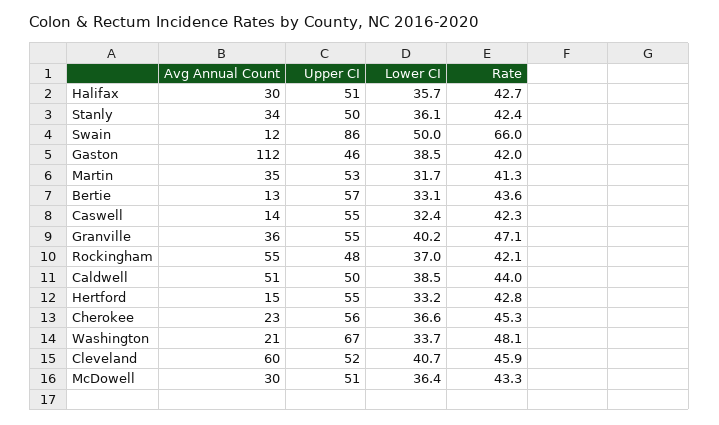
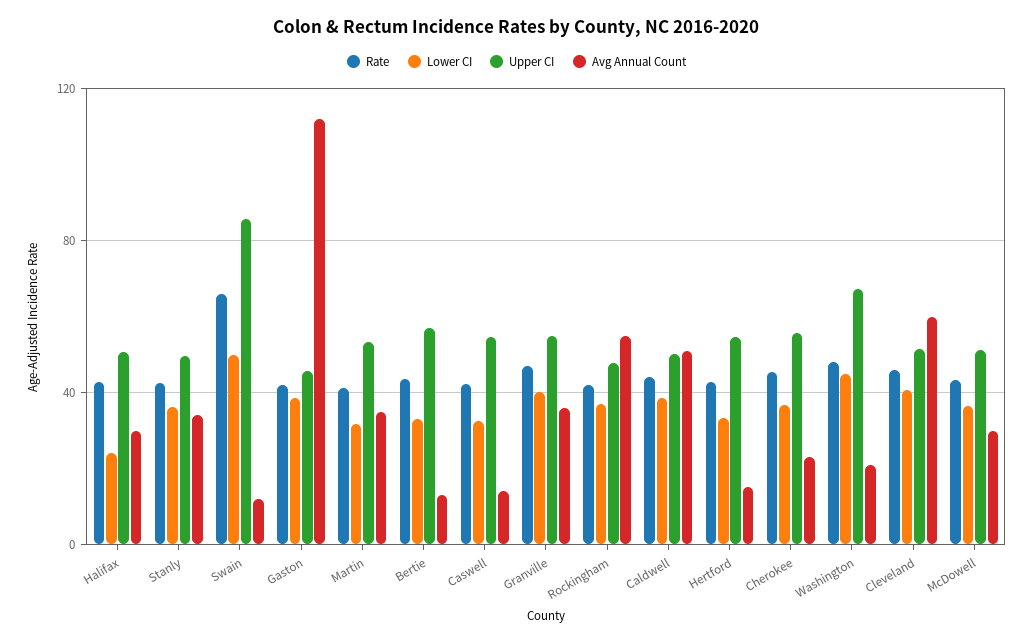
  {
    "Avg Annual Count": {
      "Halifax": 30,
      "Stanly": 34,
      "Swain": 12,
      "Gaston": 112,
      "Martin": 35,
      "Bertie": 13,
      "Caswell": 14,
      "Granville": 36,
      "Rockingham": 55,
      "Caldwell": 51,
      "Hertford": 15,
      "Cherokee": 23,
      "Washington": 21,
      "Cleveland": 60,
      "McDowell": 30
    },
    "Upper CI": {
      "Halifax": 51,
      "Stanly": 50,
      "Swain": 86,
      "Gaston": 46,
      "Martin": 53,
      "Bertie": 57,
      "Caswell": 55,
      "Granville": 55,
      "Rockingham": 48,
      "Caldwell": 50,
      "Hertford": 55,
      "Cherokee": 56,
      "Washington": 67,
      "Cleveland": 52,
      "McDowell": 51
    },
    "Lower CI": {
-     "Halifax": 35.7,
+     "Halifax": 25,
      "Stanly": 36.1,
      "Swain": 50,
      "Gaston": 38.5,
      "Martin": 31.7,
      "Bertie": 33.1,
      "Caswell": 32.4,
      "Granville": 40.2,
      "Rockingham": 37,
      "Caldwell": 38.5,
      "Hertford": 33.2,
      "Cherokee": 36.6,
-     "Washington": 33.7,
+     "Washington": 45,
      "Cleveland": 40.7,
      "McDowell": 36.4
    },
    "Rate": {
      "Halifax": 42.7,
      "Stanly": 42.4,
      "Swain": 66,
      "Gaston": 42,
      "Martin": 41.3,
      "Bertie": 43.6,
      "Caswell": 42.3,
      "Granville": 47.1,
      "Rockingham": 42.1,
      "Caldwell": 44,
      "Hertford": 42.8,
      "Cherokee": 45.3,
      "Washington": 48.1,
      "Cleveland": 45.9,
      "McDowell": 43.3
    }
  }

